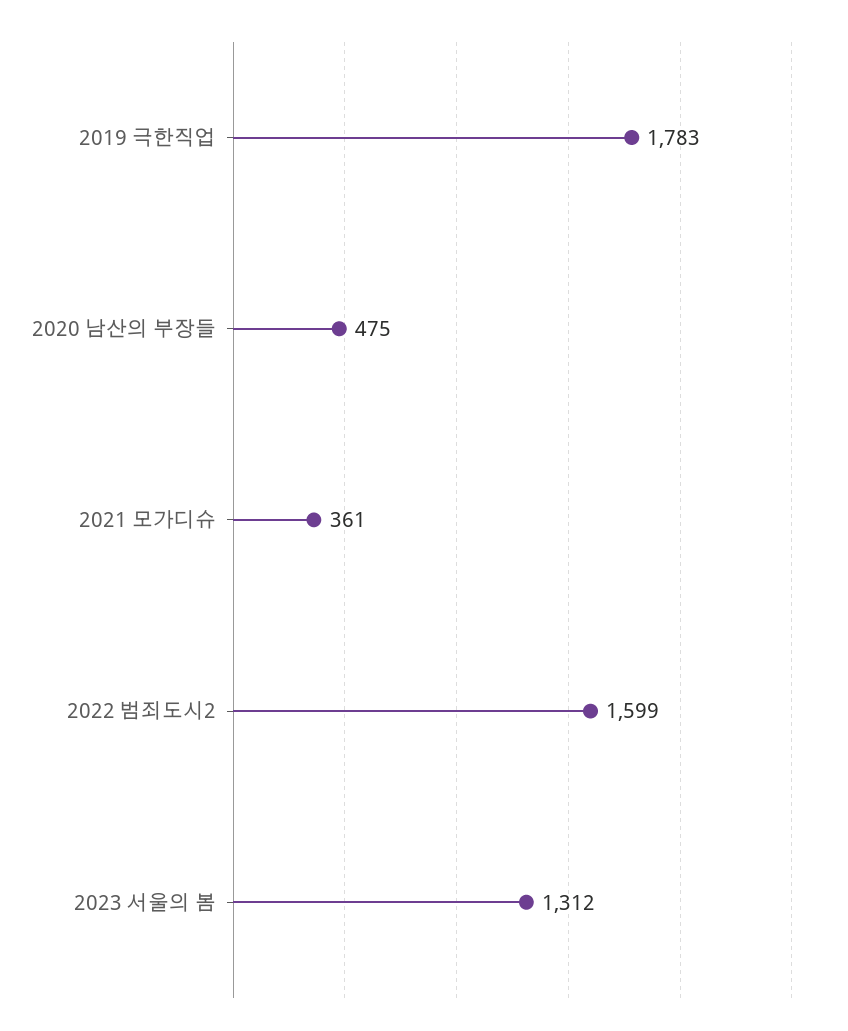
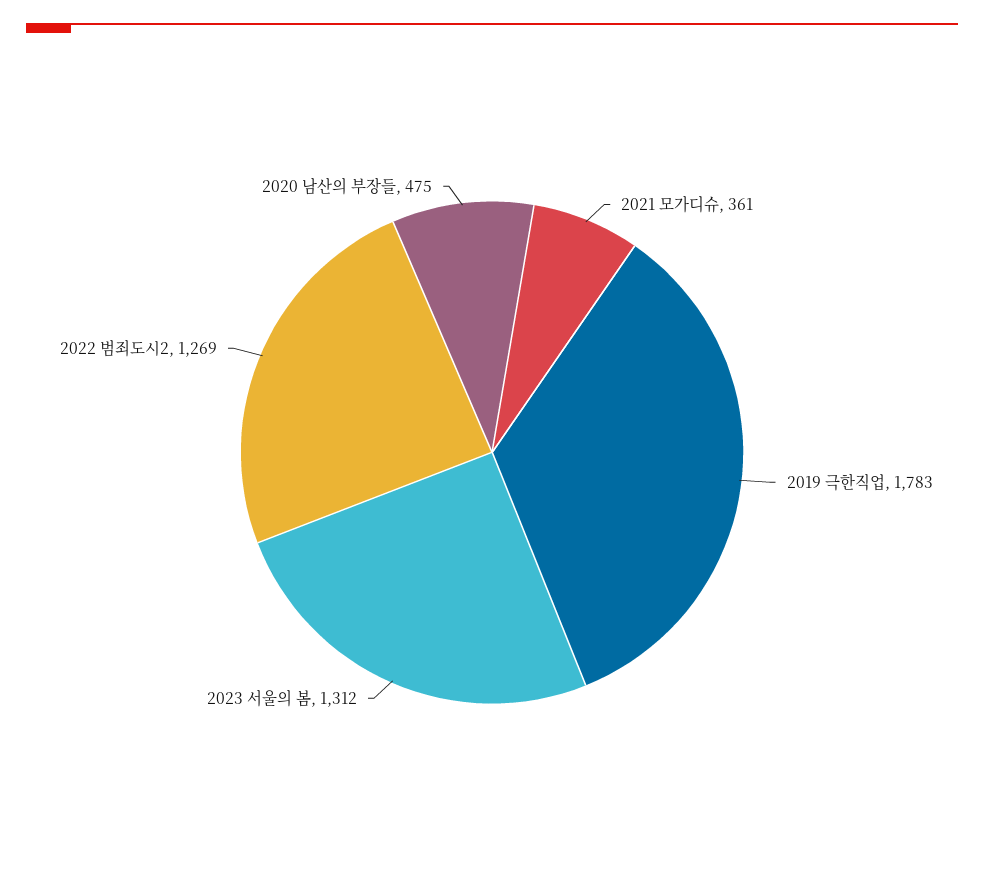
  {
    "2019 극한직업": 1783,
    "2020 남산의 부장들": 475,
    "2021 모가디슈": 361,
-   "2022 범죄도시2": 1599,
+   "2022 범죄도시2": 1269,
    "2023 서울의 봄": 1312
  }

